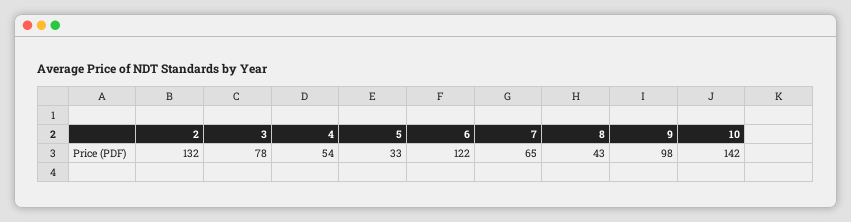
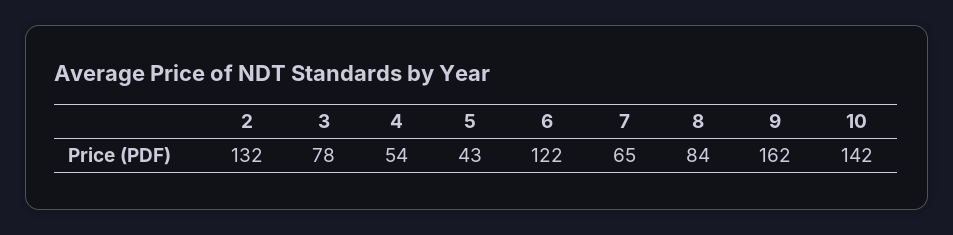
  {
    "2": 132,
    "3": 78,
    "4": 54,
-   "5": 33,
+   "5": 43,
    "6": 122,
    "7": 65,
-   "8": 43,
+   "8": 84,
-   "9": 98,
+   "9": 162,
    "10": 142
  }

